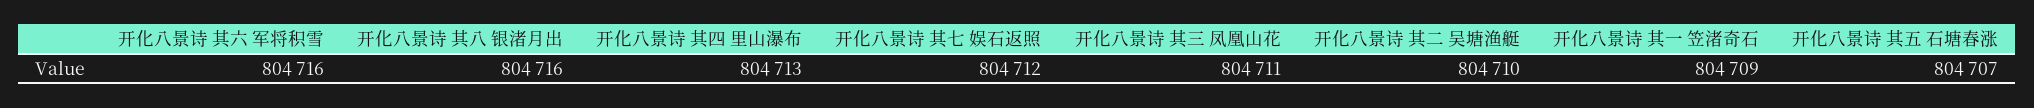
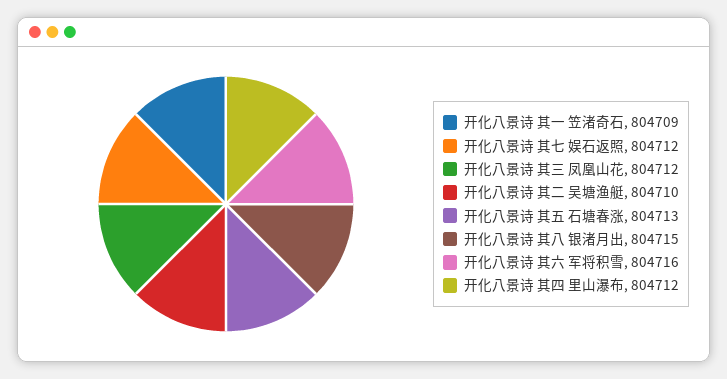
  {
    "开化八景诗 其六 军将积雪": 804716,
-   "开化八景诗 其八 银渚月出": 804716,
+   "开化八景诗 其八 银渚月出": 804715,
-   "开化八景诗 其四 里山瀑布": 804713,
+   "开化八景诗 其四 里山瀑布": 804712,
    "开化八景诗 其七 娱石返照": 804712,
-   "开化八景诗 其三 凤凰山花": 804711,
+   "开化八景诗 其三 凤凰山花": 804712,
    "开化八景诗 其二 吴塘渔艇": 804710,
    "开化八景诗 其一 笠渚奇石": 804709,
-   "开化八景诗 其五 石塘春涨": 804707
+   "开化八景诗 其五 石塘春涨": 804713
  }

